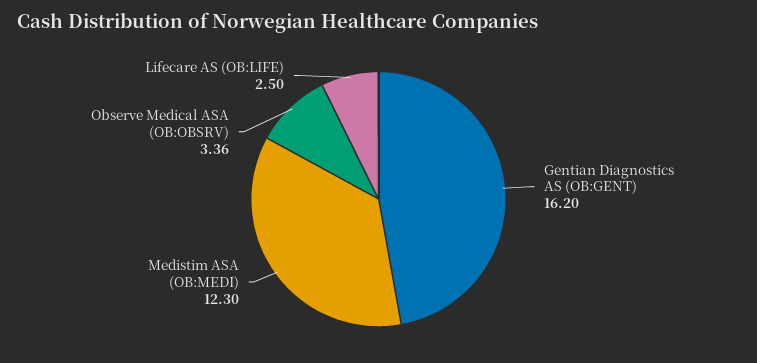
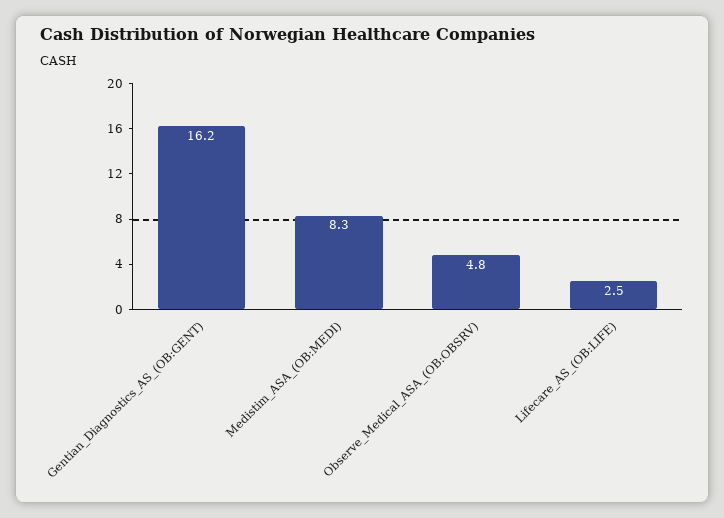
  {
    "Gentian Diagnostics AS (OB:GENT)": 16.2,
-   "Medistim ASA (OB:MEDI)": 12.3,
+   "Medistim ASA (OB:MEDI)": 8.3,
-   "Observe Medical ASA (OB:OBSRV)": 3.36,
+   "Observe Medical ASA (OB:OBSRV)": 4.8,
    "Lifecare AS (OB:LIFE)": 2.5
  }

